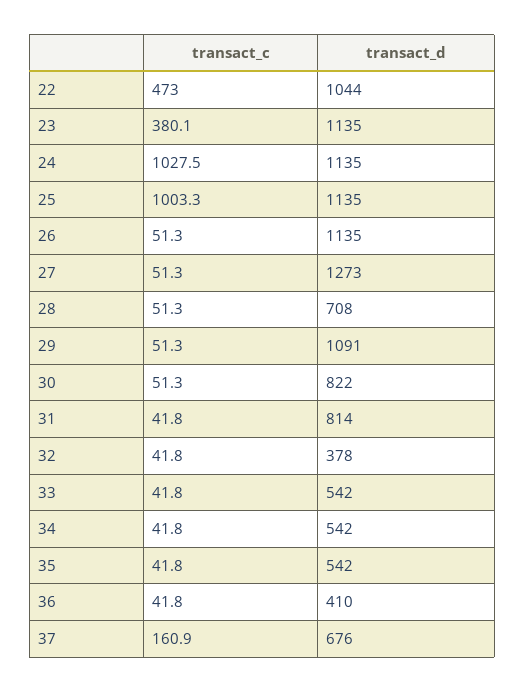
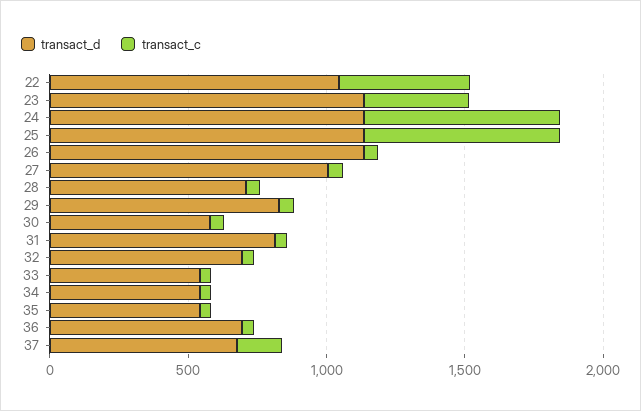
  {
    "transact_c": {
      "22": 473,
      "23": 380.1,
-     "24": 1027.5,
+     "24": 700,
-     "25": 1003.3,
+     "25": 700,
      "26": 51.3,
      "27": 51.3,
      "28": 51.3,
      "29": 51.3,
      "30": 51.3,
      "31": 41.8,
      "32": 41.8,
      "33": 41.8,
      "34": 41.8,
      "35": 41.8,
      "36": 41.8,
      "37": 160.9
    },
    "transact_d": {
      "22": 1044,
      "23": 1135,
      "24": 1135,
      "25": 1135,
      "26": 1135,
-     "27": 1273,
+     "27": 1000,
      "28": 708,
-     "29": 1091,
+     "29": 800,
-     "30": 822,
+     "30": 600,
      "31": 814,
-     "32": 378,
+     "32": 700,
      "33": 542,
      "34": 542,
      "35": 542,
-     "36": 410,
+     "36": 700,
      "37": 676
    }
  }

